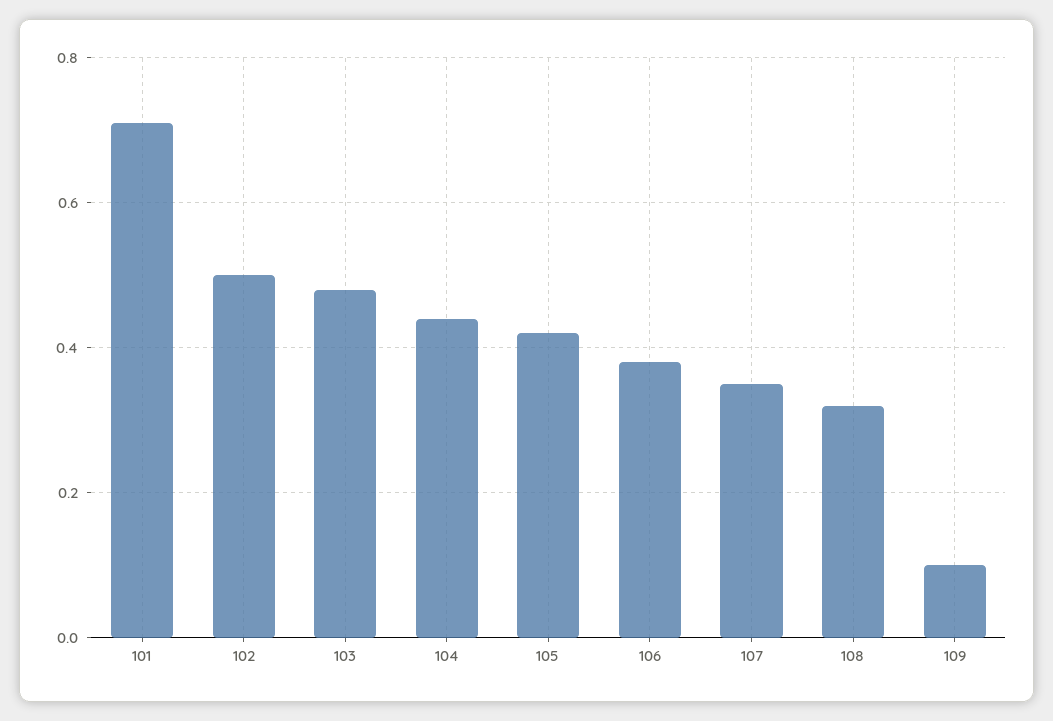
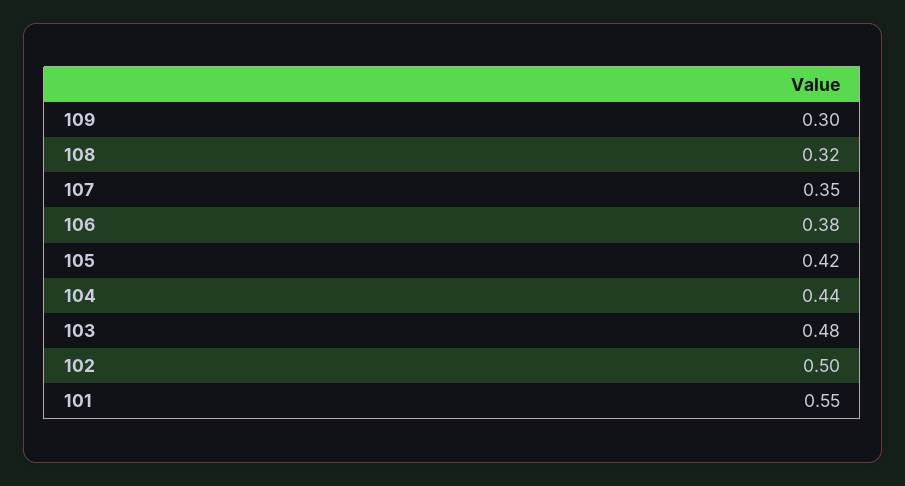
  {
-   "101": 0.7,
+   "101": 0.55,
    "102": 0.5,
    "103": 0.48,
    "104": 0.44,
    "105": 0.42,
    "106": 0.38,
    "107": 0.35,
    "108": 0.32,
-   "109": 0.1
+   "109": 0.3
  }

